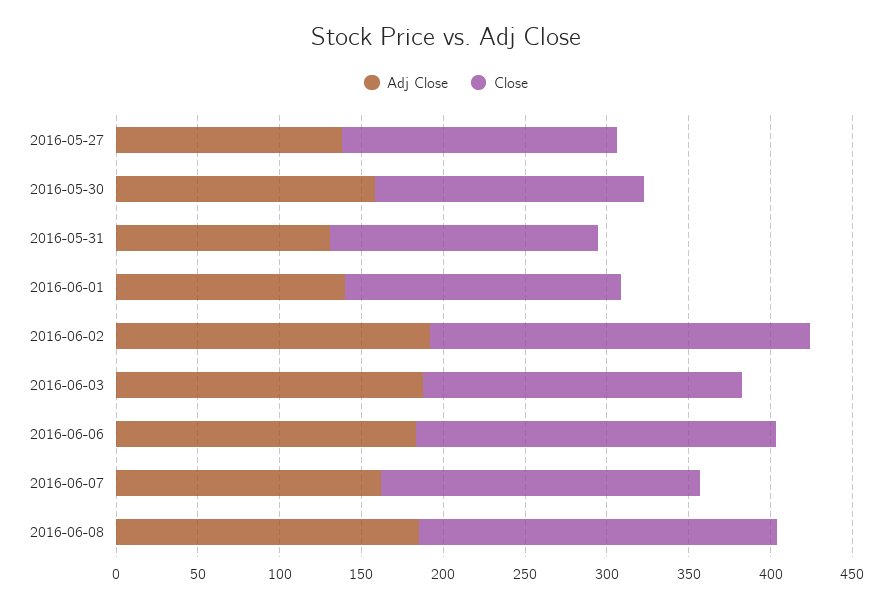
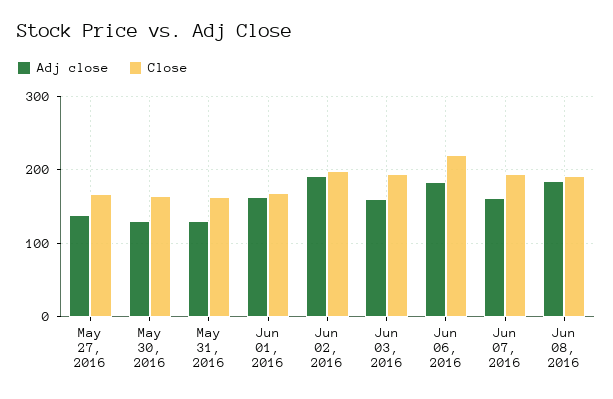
  {
    "Adj Close": {
      "2016-05-27": 140,
-     "2016-05-30": 160,
+     "2016-05-30": 130,
      "2016-05-31": 130,
-     "2016-06-01": 140,
+     "2016-06-01": 160,
      "2016-06-02": 190,
-     "2016-06-03": 190,
+     "2016-06-03": 160,
      "2016-06-06": 180,
      "2016-06-07": 160,
      "2016-06-08": 190
    },
    "Close": {
      "2016-05-27": 170,
      "2016-05-30": 160,
      "2016-05-31": 160,
      "2016-06-01": 170,
-     "2016-06-02": 230,
+     "2016-06-02": 200,
      "2016-06-03": 190,
      "2016-06-06": 220,
      "2016-06-07": 200,
-     "2016-06-08": 220
+     "2016-06-08": 190
    }
  }

